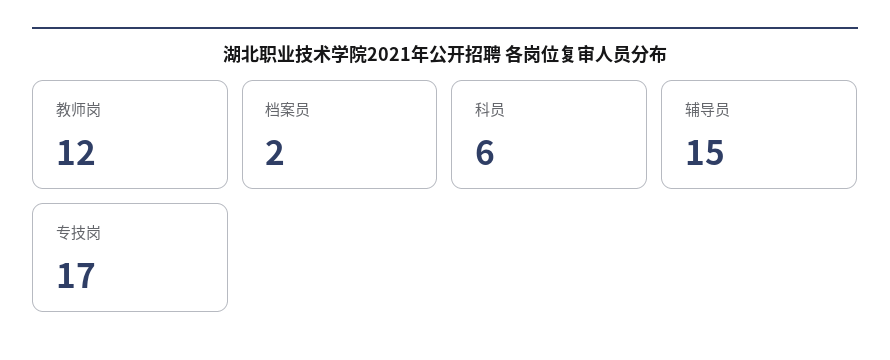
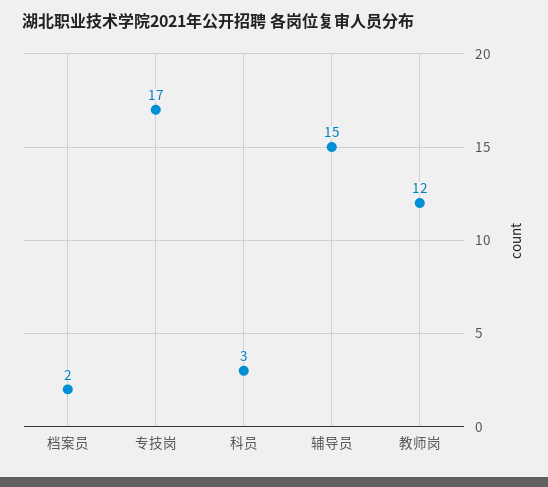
  {
    "教师岗": 12,
    "档案员": 2,
-   "科员": 6,
+   "科员": 3,
    "辅导员": 15,
    "专技岗": 17
  }

